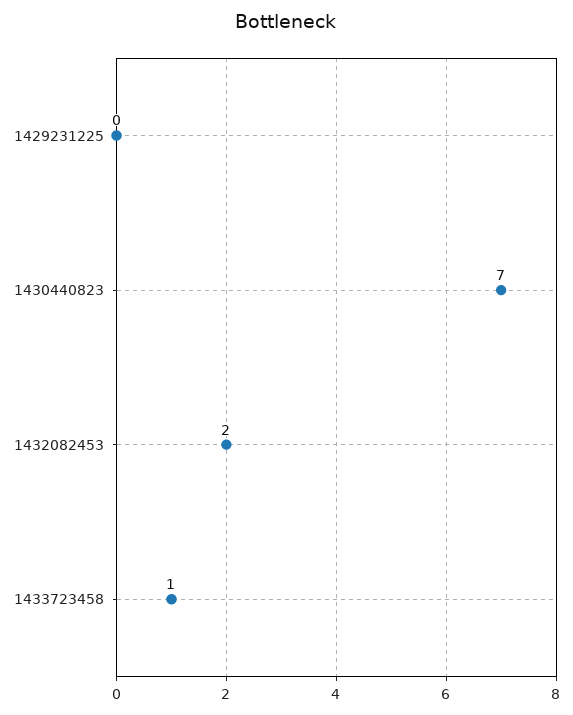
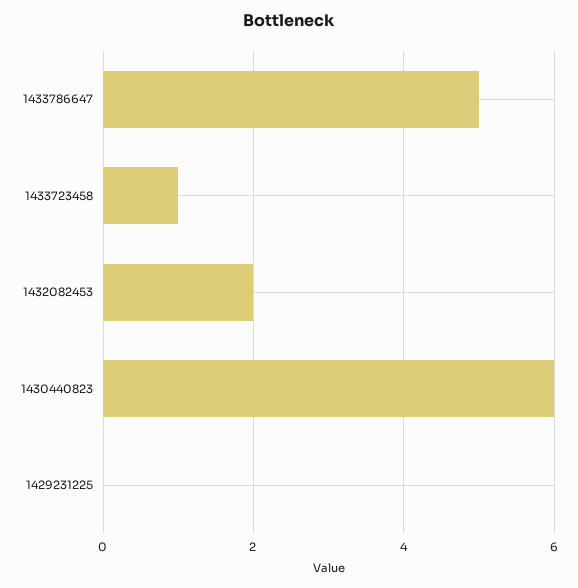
  {
    "1429231225": 0,
-   "1430440823": 7,
+   "1430440823": 6,
    "1432082453": 2,
-   "1433723458": 1
+   "1433723458": 1,
+   "1433786647": 5
  }

